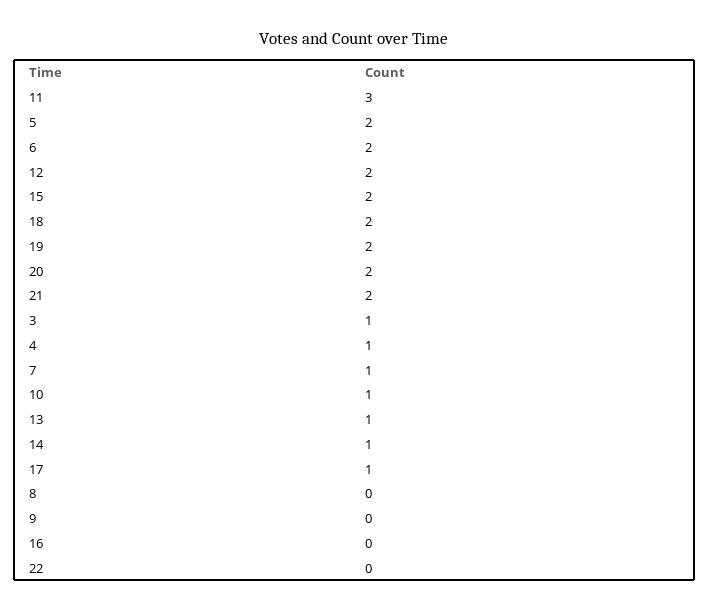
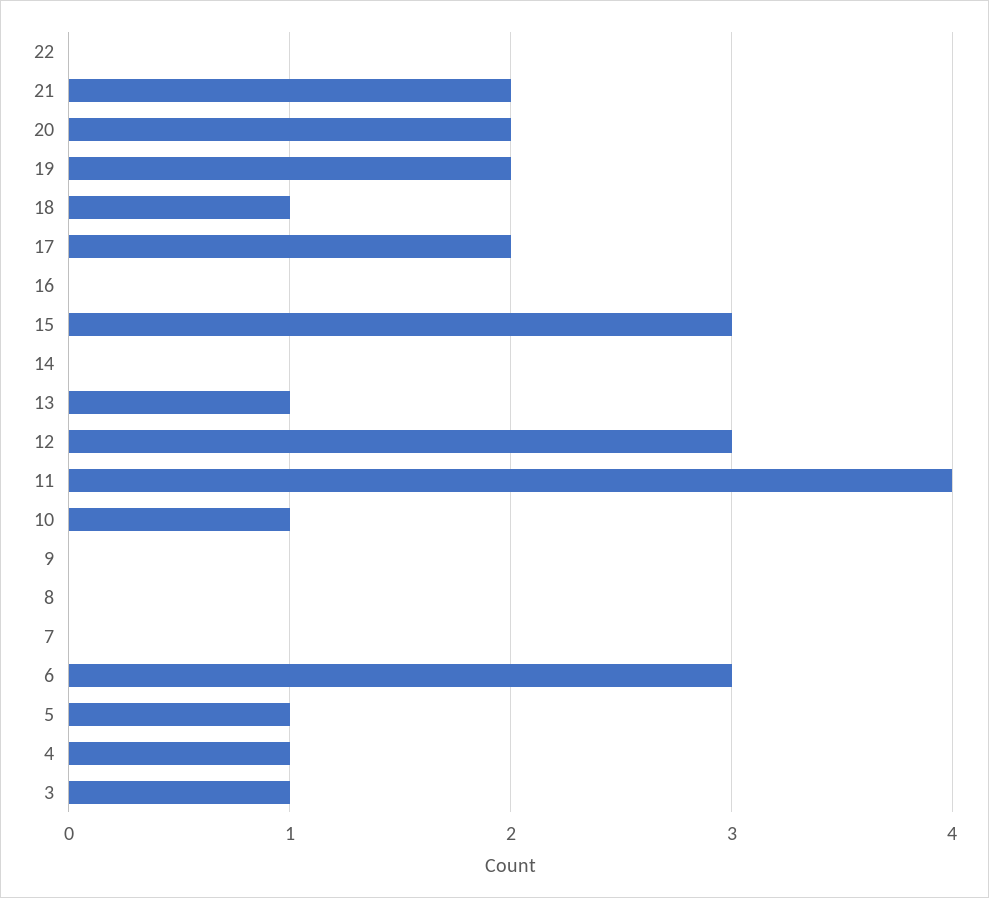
  {
-   "11": 3,
+   "11": 4,
-   "5": 2,
+   "5": 1,
-   "6": 2,
+   "6": 3,
-   "12": 2,
+   "12": 3,
-   "15": 2,
+   "15": 3,
-   "18": 2,
+   "18": 1,
    "19": 2,
    "20": 2,
    "21": 2,
    "3": 1,
    "4": 1,
-   "7": 1,
+   "7": 0,
    "10": 1,
    "13": 1,
-   "14": 1,
+   "14": 0,
-   "17": 1,
+   "17": 2,
    "8": 0,
    "9": 0,
    "16": 0,
    "22": 0
  }

